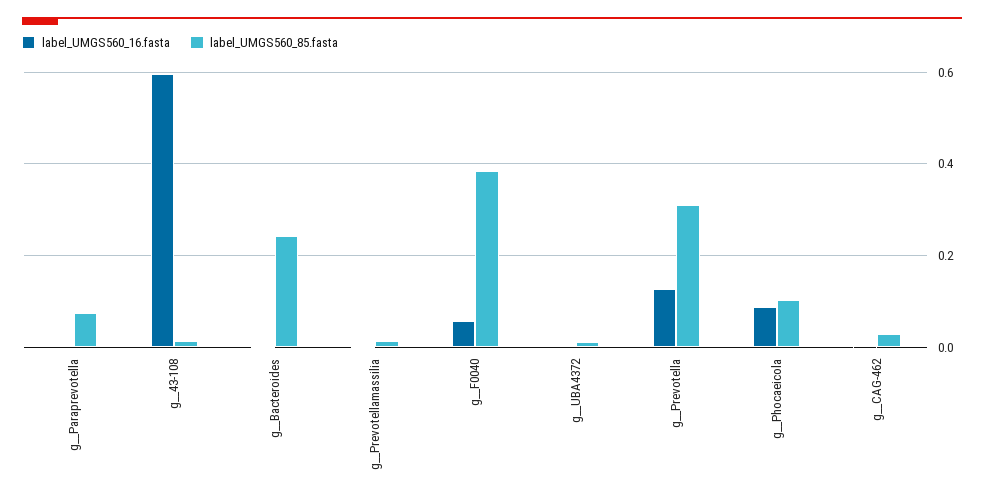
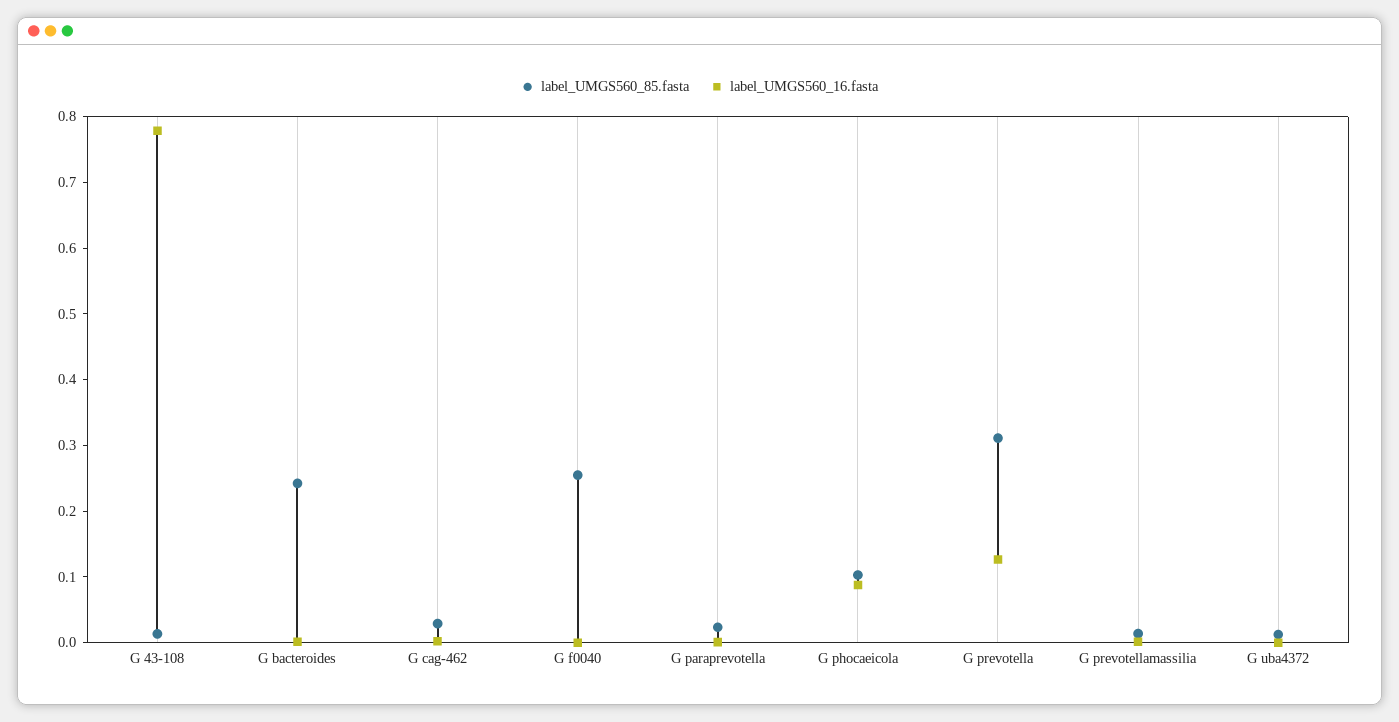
  {
    "label_UMGS560_16.fasta": {
      "g__Paraprevotella": 0,
-     "g__43-108": 0.6,
+     "g__43-108": 0.78,
      "g__Bacteroides": 0,
      "g__Prevotellamassilia": 0,
-     "g__F0040": 0.06,
+     "g__F0040": 0,
      "g__UBA4372": 0,
      "g__Prevotella": 0.12,
      "g__Phocaeicola": 0.08,
      "g__CAG-462": 0
    },
    "label_UMGS560_85.fasta": {
-     "g__Paraprevotella": 0.08,
+     "g__Paraprevotella": 0.02,
      "g__43-108": 0.02,
      "g__Bacteroides": 0.24,
      "g__Prevotellamassilia": 0.02,
-     "g__F0040": 0.38,
+     "g__F0040": 0.26,
      "g__UBA4372": 0.02,
      "g__Prevotella": 0.32,
      "g__Phocaeicola": 0.1,
      "g__CAG-462": 0.02
    }
  }

